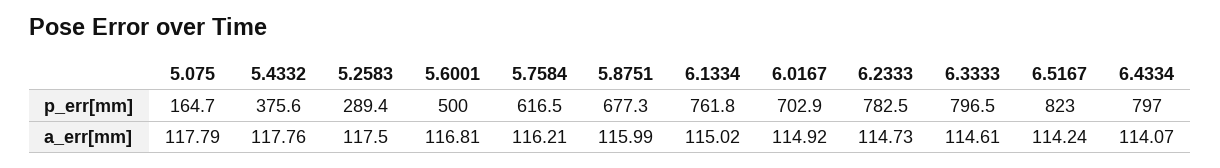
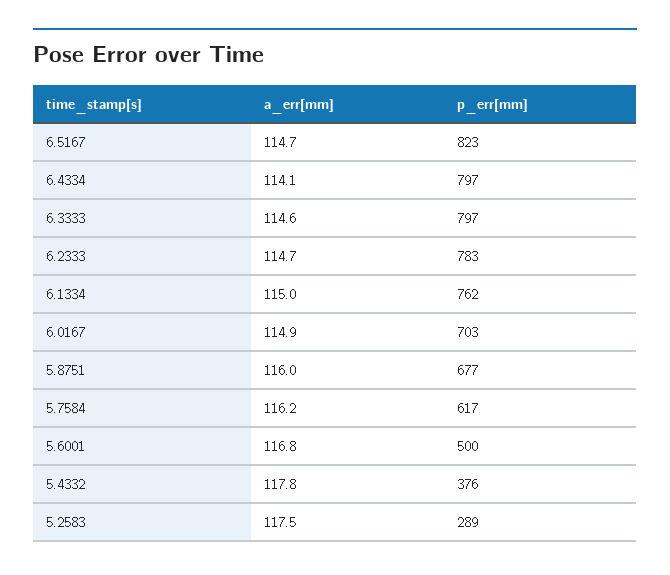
  {
-   "5.075": {
-     "p_err[mm]": 164.7,
-     "a_err[mm]": 117.79
-   },
    "5.4332": {
      "p_err[mm]": 375.6,
      "a_err[mm]": 117.76
    },
    "5.2583": {
      "p_err[mm]": 289.4,
      "a_err[mm]": 117.5
    },
    "5.6001": {
      "p_err[mm]": 500,
      "a_err[mm]": 116.81
    },
    "5.7584": {
      "p_err[mm]": 616.5,
      "a_err[mm]": 116.21
    },
    "5.8751": {
      "p_err[mm]": 677.3,
      "a_err[mm]": 115.99
    },
    "6.1334": {
      "p_err[mm]": 761.8,
      "a_err[mm]": 115.02
    },
    "6.0167": {
      "p_err[mm]": 702.9,
      "a_err[mm]": 114.92
    },
    "6.2333": {
      "p_err[mm]": 782.5,
      "a_err[mm]": 114.73
    },
    "6.3333": {
      "p_err[mm]": 796.5,
      "a_err[mm]": 114.61
    },
    "6.5167": {
      "p_err[mm]": 823,
-     "a_err[mm]": 114.24
+     "a_err[mm]": 114.7
    },
    "6.4334": {
      "p_err[mm]": 797,
      "a_err[mm]": 114.07
    }
  }

